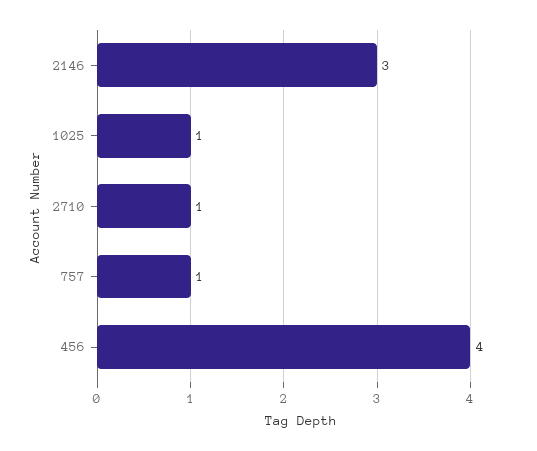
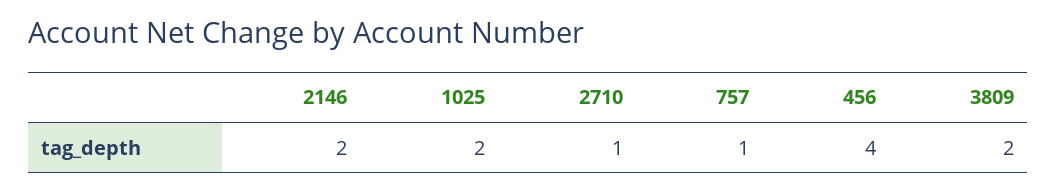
  {
-   "2146": 3,
+   "2146": 2,
-   "1025": 1,
+   "1025": 2,
    "2710": 1,
    "757": 1,
-   "456": 4
+   "456": 4,
+   "3809": 2
  }

